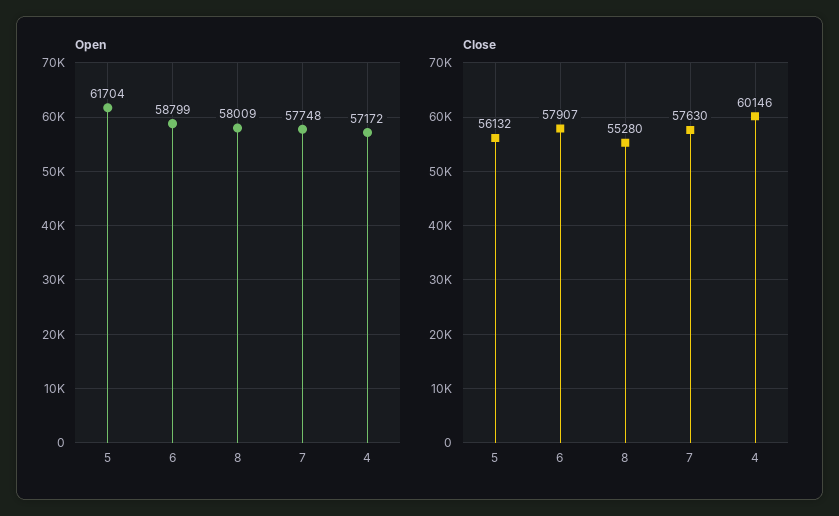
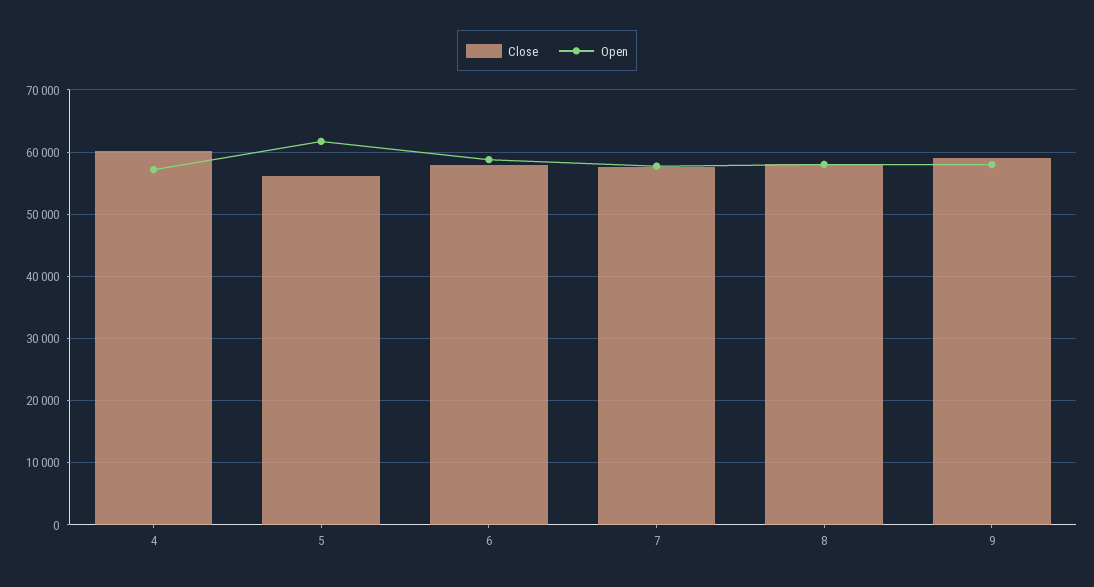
  {
    "Open": {
      "5": 61704,
      "6": 58799,
      "8": 58009,
      "7": 57748,
-     "4": 57172
+     "4": 57172,
+     "9": 58000
    },
    "Close": {
      "5": 56132,
      "6": 57907,
-     "8": 55280,
+     "8": 58000,
      "7": 57630,
-     "4": 60146
+     "4": 60146,
+     "9": 59000
    }
  }

